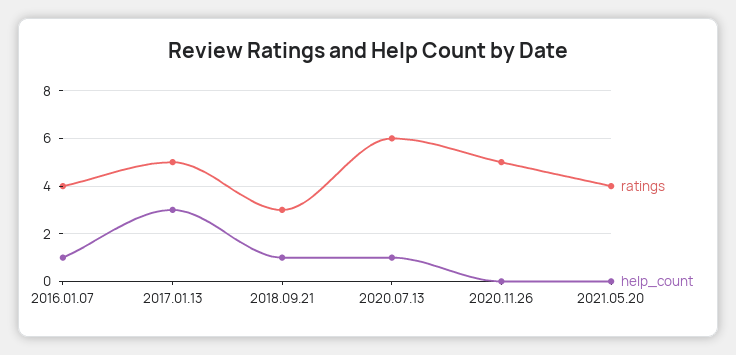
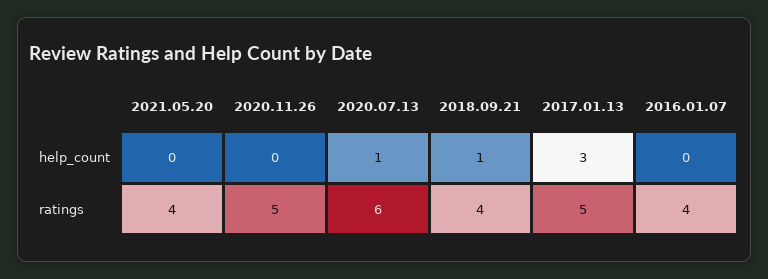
  {
    "ratings": {
      "2016.01.07": 4,
      "2017.01.13": 5,
-     "2018.09.21": 3,
+     "2018.09.21": 4,
      "2020.07.13": 6,
      "2020.11.26": 5,
      "2021.05.20": 4
    },
    "help_count": {
-     "2016.01.07": 1,
+     "2016.01.07": 0,
      "2017.01.13": 3,
      "2018.09.21": 1,
      "2020.07.13": 1,
      "2020.11.26": 0,
      "2021.05.20": 0
    }
  }

